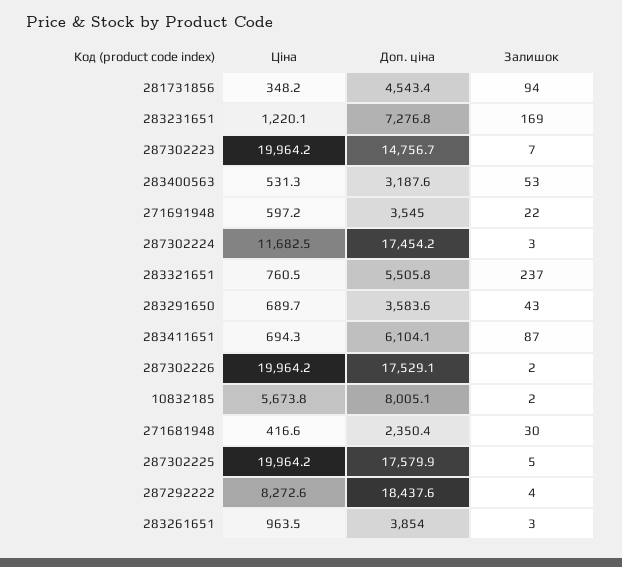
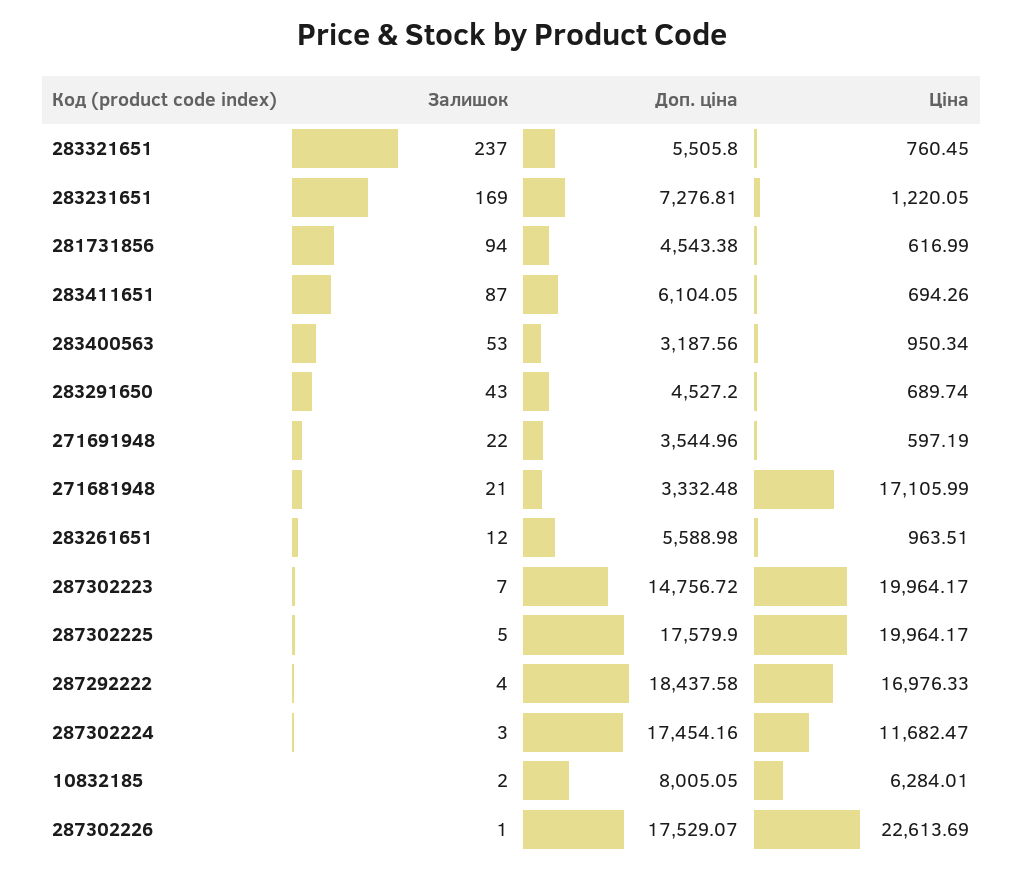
  {
    "Ціна": {
-     "281731856": 348.2,
+     "281731856": 616.99,
      "283231651": 1220.05,
      "287302223": 19964.17,
-     "283400563": 531.3,
+     "283400563": 950.34,
      "271691948": 597.19,
      "287302224": 11682.47,
      "283321651": 760.45,
      "283291650": 689.74,
      "283411651": 694.26,
-     "287302226": 19964.2,
+     "287302226": 22613.69,
-     "10832185": 5673.8,
+     "10832185": 6284.01,
-     "271681948": 416.6,
+     "271681948": 17105.99,
      "287302225": 19964.17,
-     "287292222": 8272.6,
+     "287292222": 16976.33,
      "283261651": 963.51
    },
    "Доп. ціна": {
      "281731856": 4543.38,
      "283231651": 7276.81,
      "287302223": 14756.72,
      "283400563": 3187.56,
      "271691948": 3544.96,
      "287302224": 17454.16,
      "283321651": 5505.8,
-     "283291650": 3583.6,
+     "283291650": 4527.2,
      "283411651": 6104.05,
      "287302226": 17529.07,
      "10832185": 8005.05,
-     "271681948": 2350.4,
+     "271681948": 3332.48,
      "287302225": 17579.9,
      "287292222": 18437.58,
-     "283261651": 3854
+     "283261651": 5588.98
    },
    "Залишок": {
      "281731856": 94,
      "283231651": 169,
      "287302223": 7,
      "283400563": 53,
      "271691948": 22,
      "287302224": 3,
      "283321651": 237,
      "283291650": 43,
      "283411651": 87,
-     "287302226": 2,
+     "287302226": 1,
      "10832185": 2,
-     "271681948": 30,
+     "271681948": 21,
      "287302225": 5,
      "287292222": 4,
-     "283261651": 3
+     "283261651": 12
    }
  }

